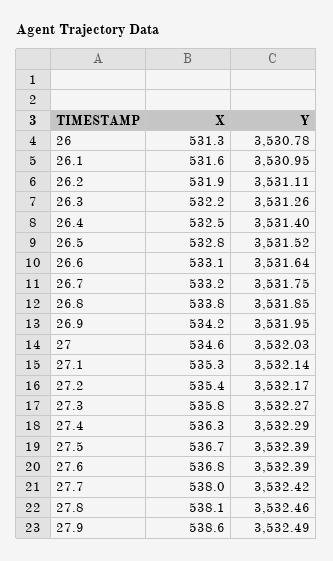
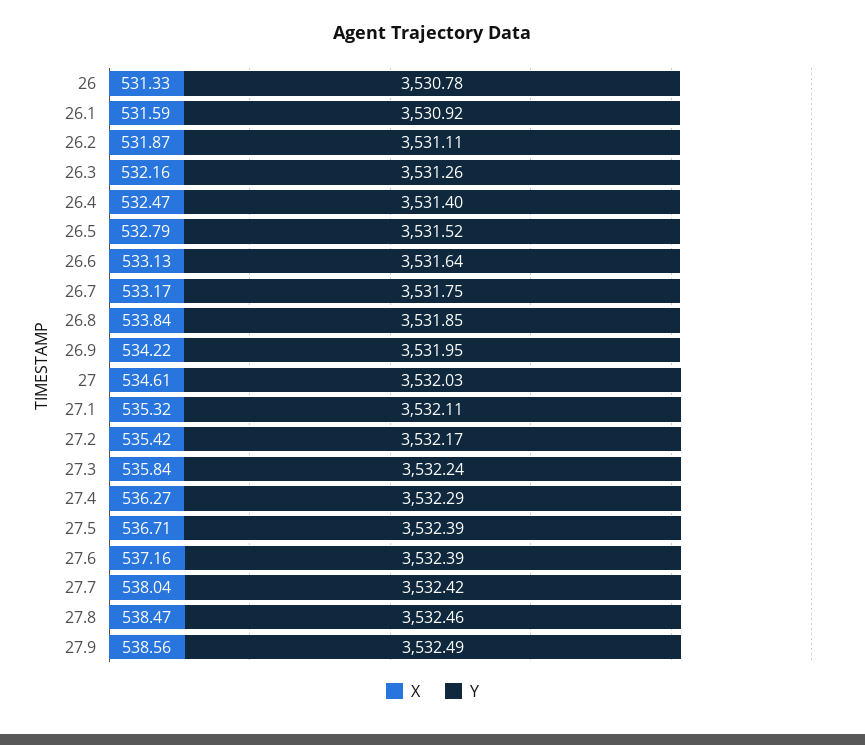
  {
    "X": {
      "26": 531.33,
      "26.1": 531.59,
      "26.2": 531.87,
      "26.3": 532.16,
      "26.4": 532.47,
      "26.5": 532.79,
      "26.6": 533.13,
      "26.7": 533.17,
      "26.8": 533.84,
      "26.9": 534.22,
      "27": 534.61,
      "27.1": 535.32,
      "27.2": 535.42,
      "27.3": 535.84,
      "27.4": 536.27,
      "27.5": 536.71,
-     "27.6": 536.8,
+     "27.6": 537.16,
      "27.7": 538.04,
-     "27.8": 538.1,
+     "27.8": 538.47,
      "27.9": 538.56
    },
    "Y": {
      "26": 3530.78,
-     "26.1": 3530.95,
+     "26.1": 3530.92,
      "26.2": 3531.11,
      "26.3": 3531.26,
      "26.4": 3531.4,
      "26.5": 3531.52,
      "26.6": 3531.64,
      "26.7": 3531.75,
      "26.8": 3531.85,
      "26.9": 3531.95,
      "27": 3532.03,
-     "27.1": 3532.14,
+     "27.1": 3532.11,
      "27.2": 3532.17,
-     "27.3": 3532.27,
+     "27.3": 3532.24,
      "27.4": 3532.29,
      "27.5": 3532.39,
      "27.6": 3532.39,
      "27.7": 3532.42,
      "27.8": 3532.46,
      "27.9": 3532.49
    }
  }

